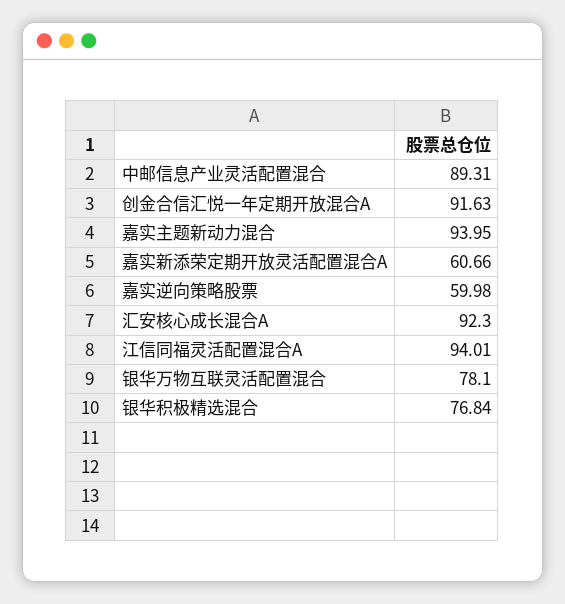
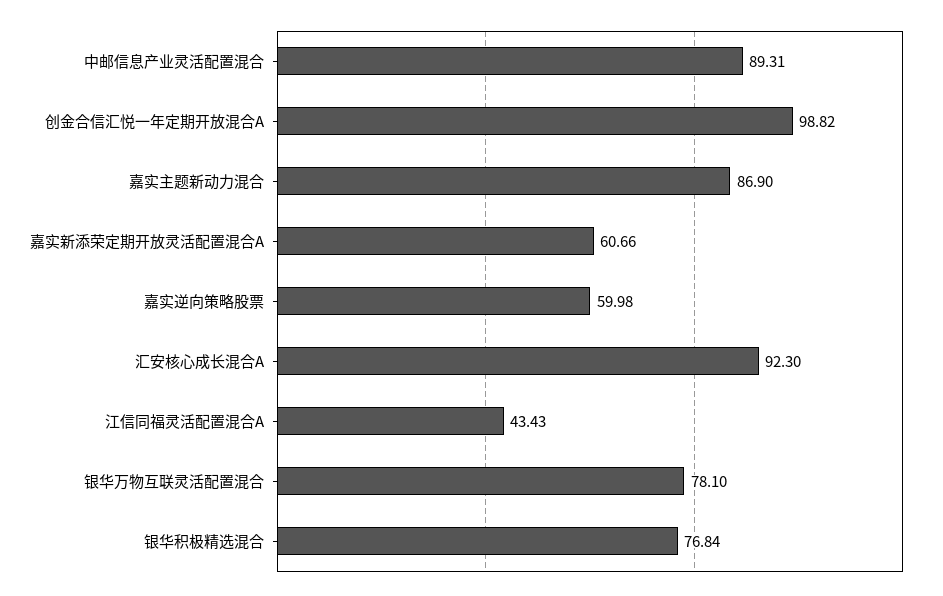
  {
    "中邮信息产业灵活配置混合": 89.31,
-   "创金合信汇悦一年定期开放混合A": 91.63,
+   "创金合信汇悦一年定期开放混合A": 98.82,
-   "嘉实主题新动力混合": 93.95,
+   "嘉实主题新动力混合": 86.9,
    "嘉实新添荣定期开放灵活配置混合A": 60.66,
    "嘉实逆向策略股票": 59.98,
    "汇安核心成长混合A": 92.3,
-   "江信同福灵活配置混合A": 94.01,
+   "江信同福灵活配置混合A": 43.43,
    "银华万物互联灵活配置混合": 78.1,
    "银华积极精选混合": 76.84
  }

